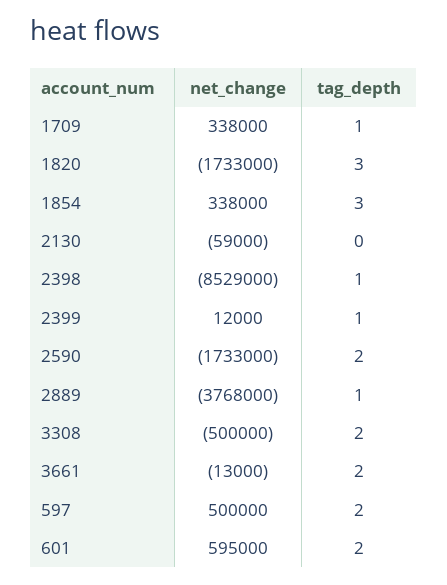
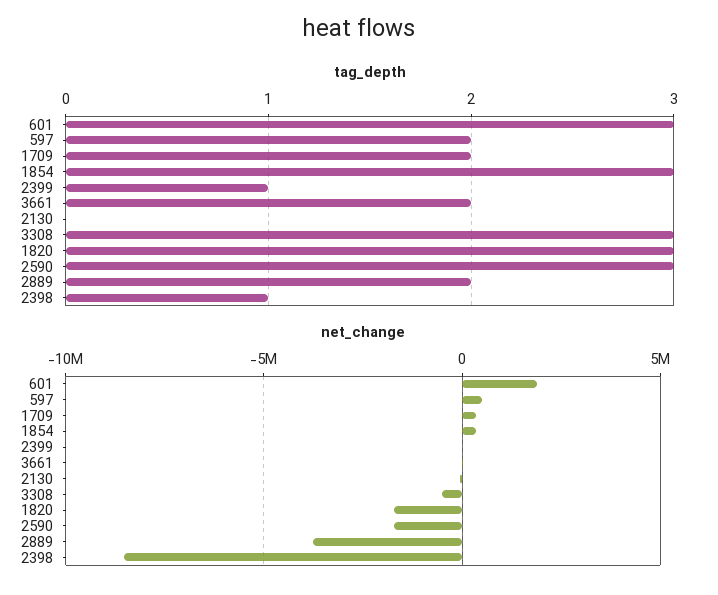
  {
    "net_change": {
      "1709": 338000,
      "1820": -1733000,
      "1854": 338000,
      "2130": -59000,
      "2398": -8529000,
      "2399": 12000,
      "2590": -1733000,
      "2889": -3768000,
      "3308": -500000,
      "3661": -13000,
      "597": 500000,
-     "601": 595000
+     "601": 2000000
    },
    "tag_depth": {
-     "1709": 1,
+     "1709": 2,
      "1820": 3,
      "1854": 3,
      "2130": 0,
      "2398": 1,
      "2399": 1,
-     "2590": 2,
+     "2590": 3,
-     "2889": 1,
+     "2889": 2,
-     "3308": 2,
+     "3308": 3,
      "3661": 2,
      "597": 2,
-     "601": 2
+     "601": 3
    }
  }

